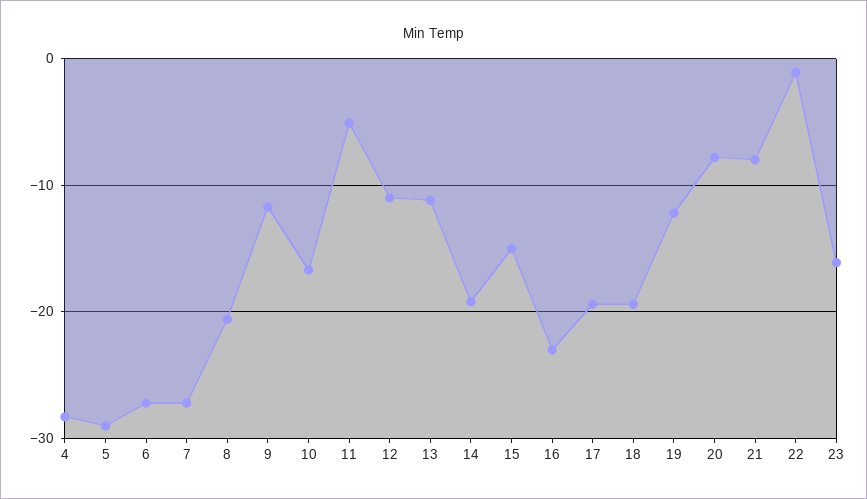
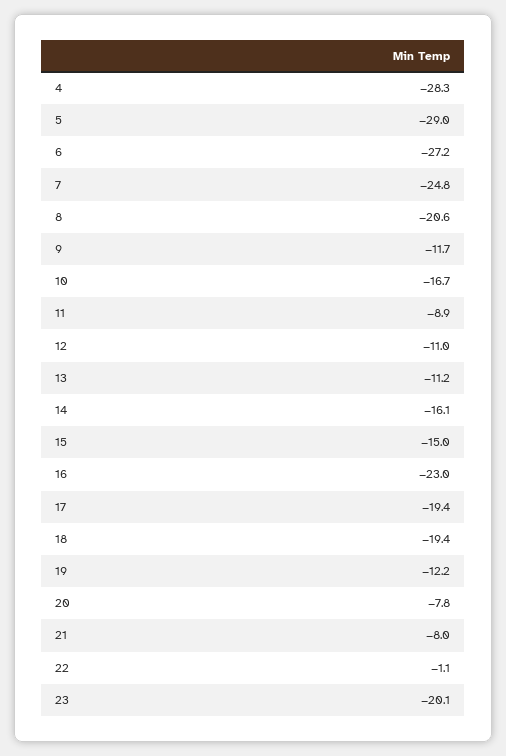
  {
    "4": -28.3,
    "5": -29,
    "6": -27.2,
-   "7": -27,
+   "7": -24.8,
    "8": -20.6,
    "9": -11.7,
    "10": -16.7,
-   "11": -5,
+   "11": -8.9,
    "12": -11,
    "13": -11.2,
-   "14": -19,
+   "14": -16.1,
    "15": -15,
    "16": -23,
    "17": -19.4,
    "18": -19.4,
    "19": -12.2,
    "20": -7.8,
    "21": -8,
    "22": -1.1,
-   "23": -16
+   "23": -20.1
  }

